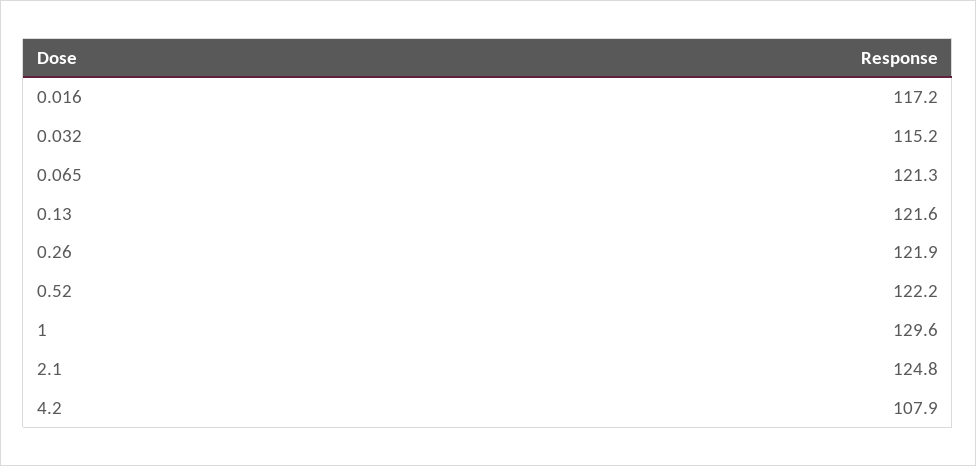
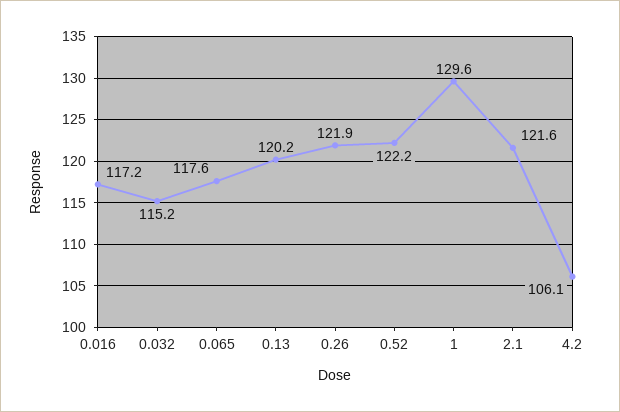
  {
    "0.016": 117.2,
    "0.032": 115.2,
-   "0.065": 121.3,
+   "0.065": 117.6,
-   "0.13": 121.6,
+   "0.13": 120.2,
    "0.26": 121.9,
    "0.52": 122.2,
    "1": 129.6,
-   "2.1": 124.8,
+   "2.1": 121.6,
-   "4.2": 107.9
+   "4.2": 106.1
  }

